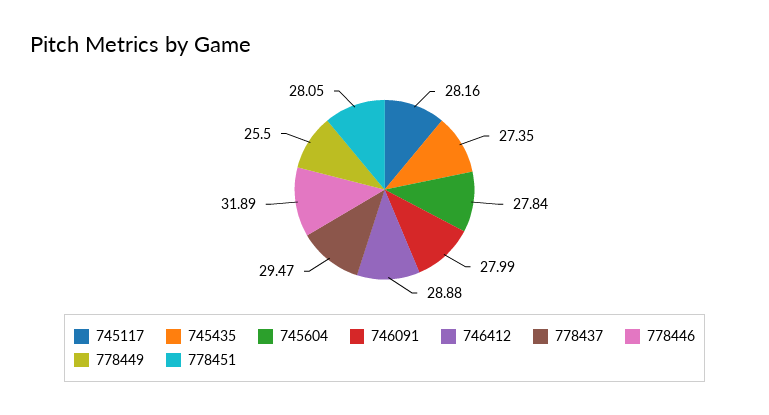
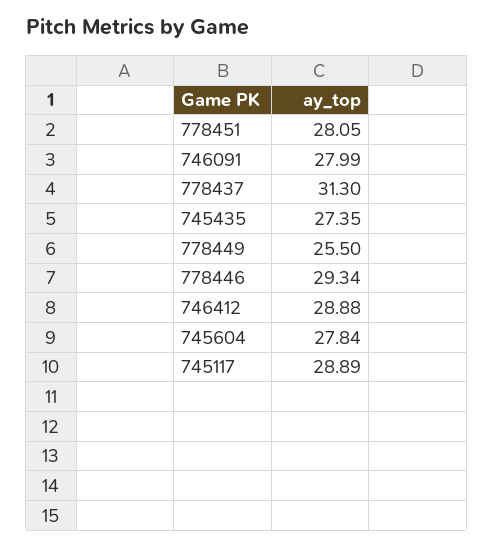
  {
-   "745117": 28.16,
+   "745117": 28.89,
    "745435": 27.35,
    "745604": 27.84,
    "746091": 27.99,
    "746412": 28.88,
-   "778437": 29.47,
+   "778437": 31.3,
-   "778446": 31.89,
+   "778446": 29.34,
    "778449": 25.5,
    "778451": 28.05
  }

